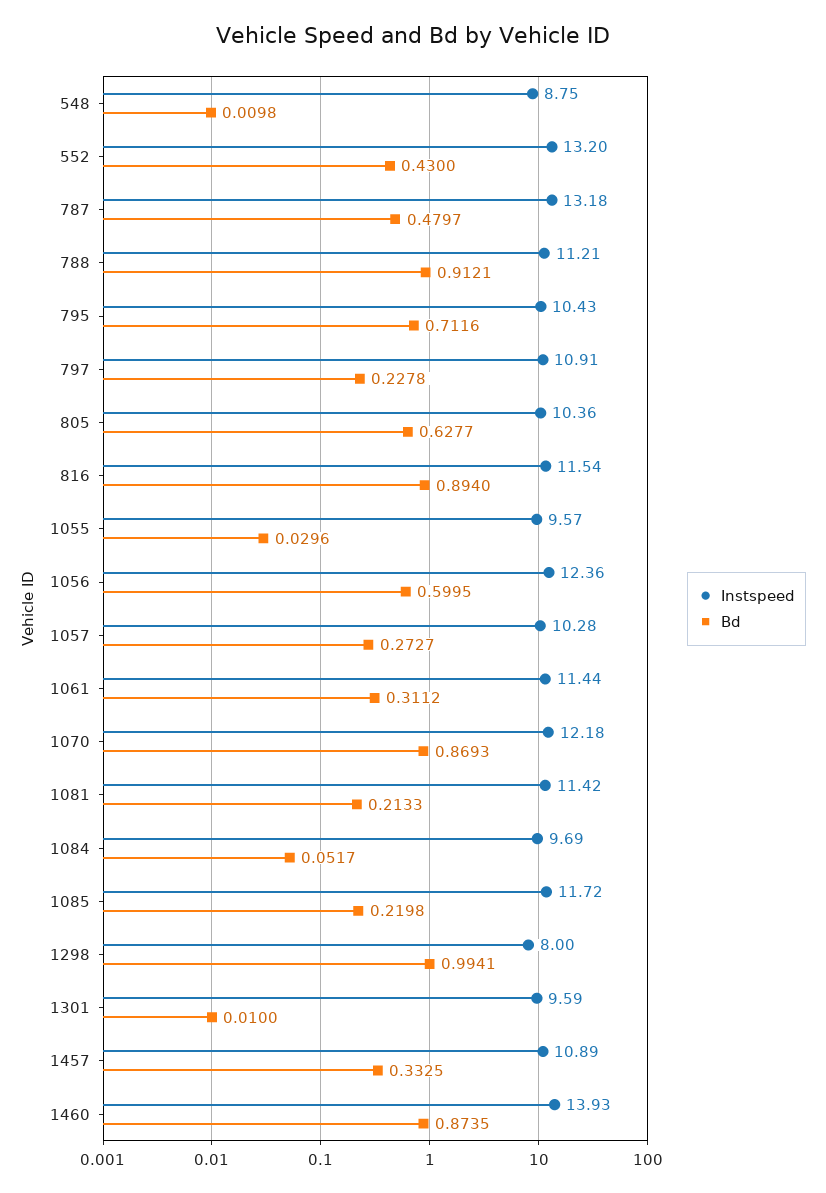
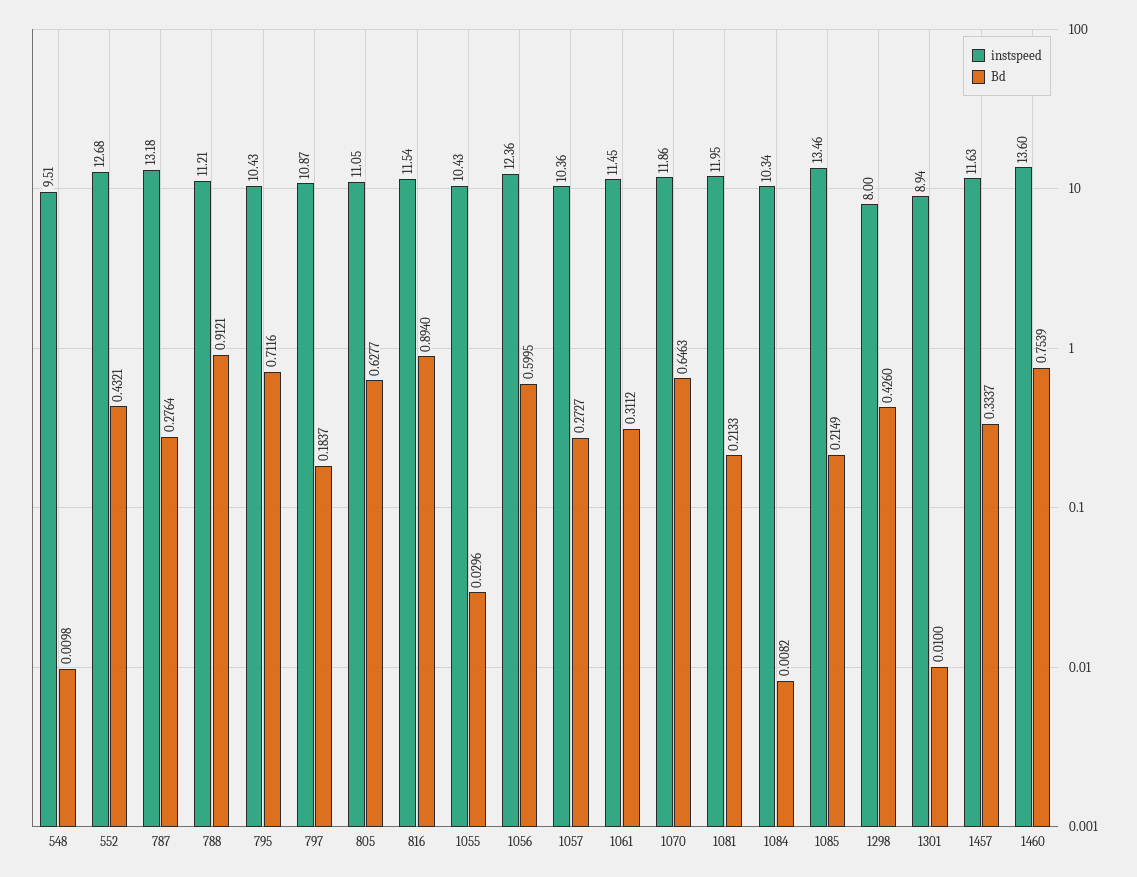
  {
    "Instspeed": {
-     "548": 8.75,
+     "548": 9.51,
-     "552": 13.2,
+     "552": 12.68,
      "787": 13.18,
      "788": 11.21,
      "795": 10.43,
-     "797": 10.91,
+     "797": 10.87,
-     "805": 10.36,
+     "805": 11.05,
      "816": 11.54,
-     "1055": 9.57,
+     "1055": 10.43,
      "1056": 12.36,
-     "1057": 10.28,
+     "1057": 10.36,
-     "1061": 11.44,
+     "1061": 11.45,
-     "1070": 12.18,
+     "1070": 11.86,
-     "1081": 11.42,
+     "1081": 11.95,
-     "1084": 9.69,
+     "1084": 10.34,
-     "1085": 11.72,
+     "1085": 13.46,
      "1298": 8,
-     "1301": 9.59,
+     "1301": 8.94,
-     "1457": 10.89,
+     "1457": 11.63,
-     "1460": 13.93
+     "1460": 13.6
    },
    "Bd": {
      "548": 0.0098,
-     "552": 0.43,
+     "552": 0.4321,
-     "787": 0.4797,
+     "787": 0.2764,
      "788": 0.9121,
      "795": 0.7116,
-     "797": 0.2278,
+     "797": 0.1837,
      "805": 0.6277,
      "816": 0.894,
      "1055": 0.0296,
      "1056": 0.5995,
      "1057": 0.2727,
      "1061": 0.3112,
-     "1070": 0.8693,
+     "1070": 0.6463,
      "1081": 0.2133,
-     "1084": 0.0517,
+     "1084": 0.0082,
-     "1085": 0.2198,
+     "1085": 0.2149,
-     "1298": 0.9941,
+     "1298": 0.426,
      "1301": 0.01,
-     "1457": 0.3325,
+     "1457": 0.3337,
-     "1460": 0.8735
+     "1460": 0.7539
    }
  }

